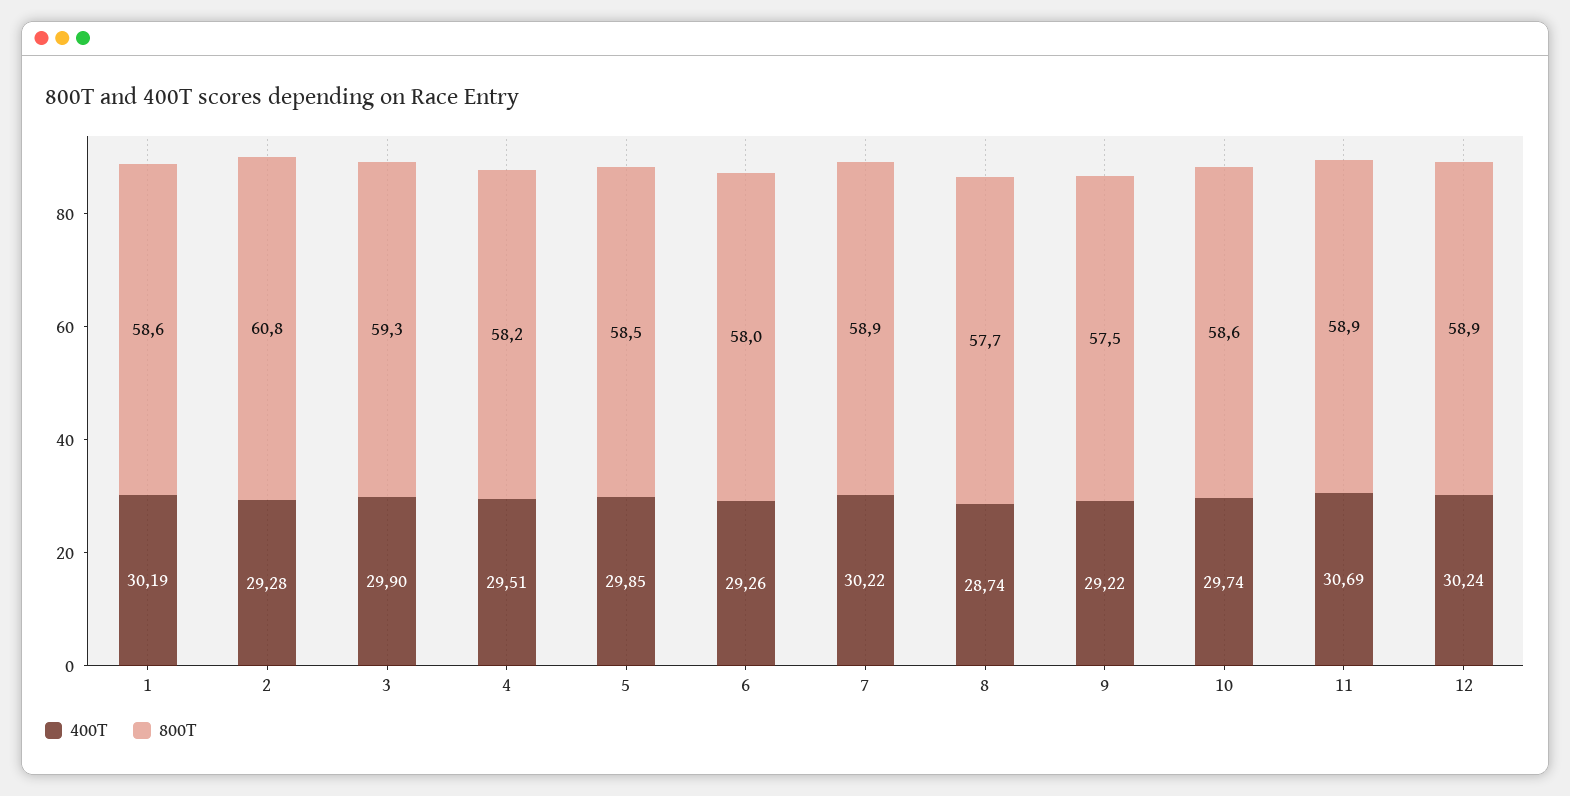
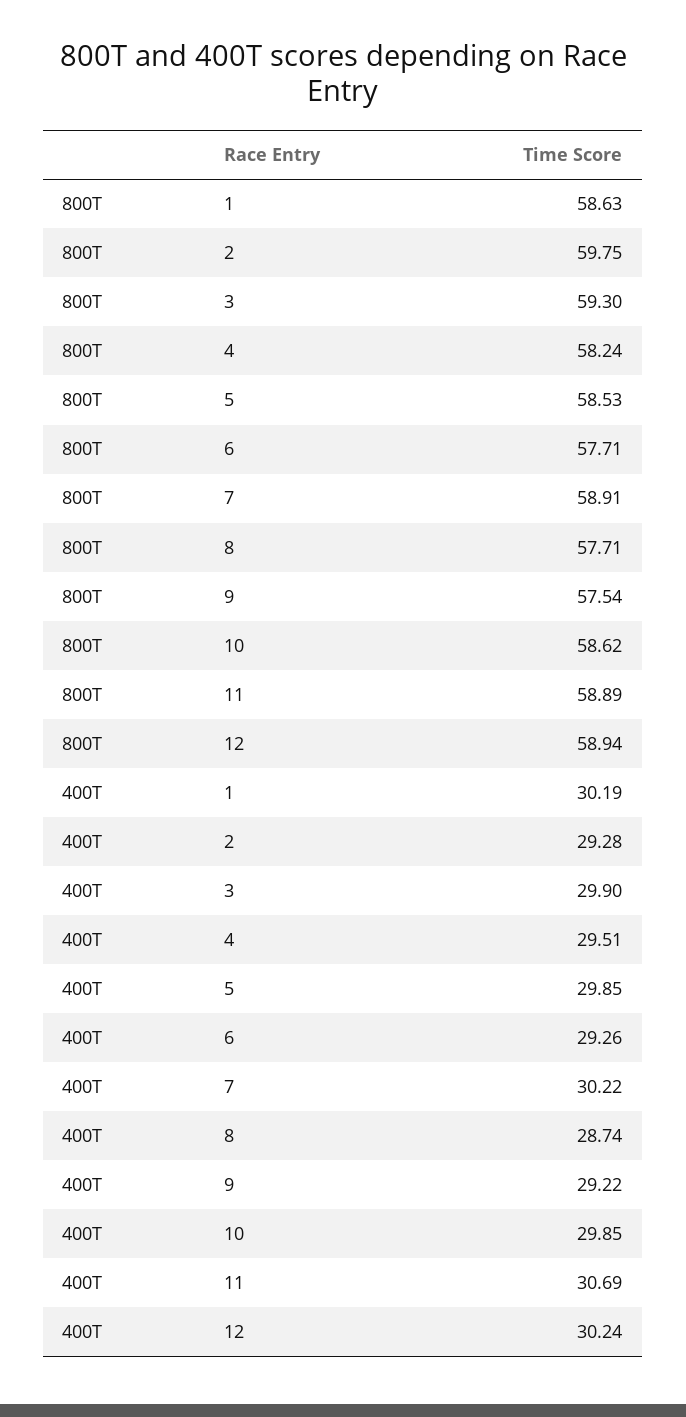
  {
    "400T": {
      "1": 30.19,
      "2": 29.28,
      "3": 29.9,
      "4": 29.51,
      "5": 29.85,
      "6": 29.26,
      "7": 30.22,
      "8": 28.74,
      "9": 29.22,
-     "10": 29.74,
+     "10": 29.85,
      "11": 30.69,
      "12": 30.24
    },
    "800T": {
      "1": 58.63,
-     "2": 60.8,
+     "2": 59.75,
      "3": 59.3,
      "4": 58.24,
      "5": 58.53,
-     "6": 58,
+     "6": 57.71,
      "7": 58.91,
      "8": 57.71,
      "9": 57.54,
      "10": 58.62,
      "11": 58.89,
      "12": 58.94
    }
  }

